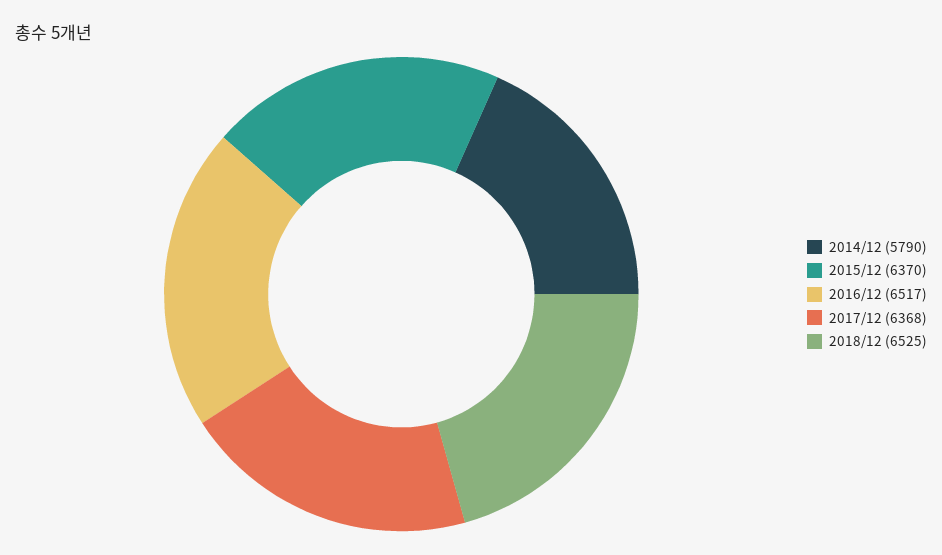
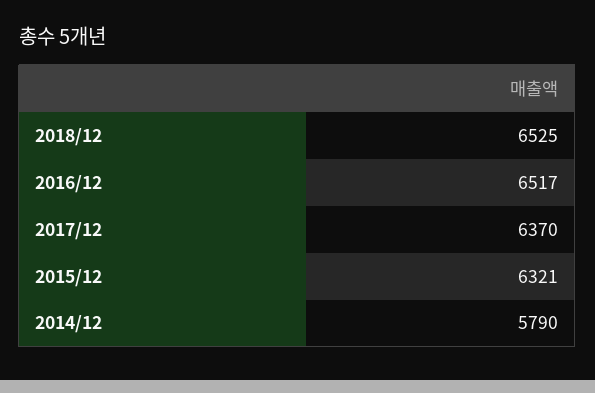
  {
    "2014/12": 5790,
-   "2015/12": 6370,
+   "2015/12": 6321,
    "2016/12": 6517,
-   "2017/12": 6368,
+   "2017/12": 6370,
    "2018/12": 6525
  }

